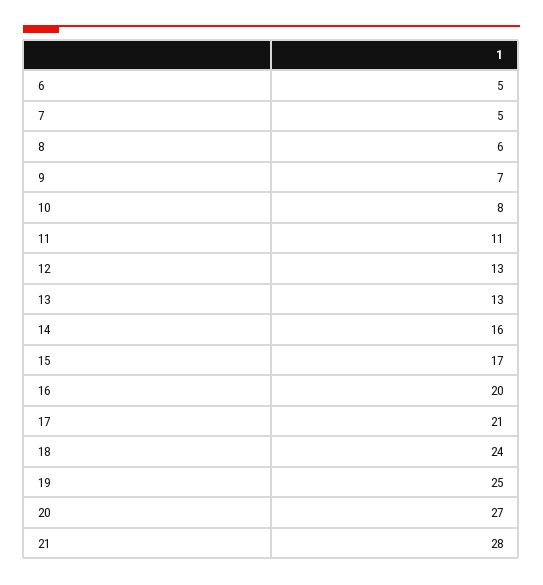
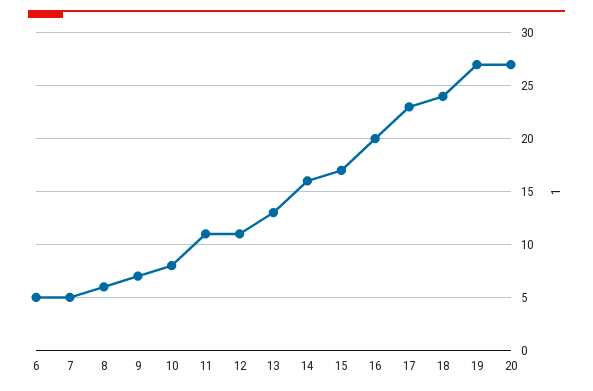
  {
    "6": 5,
    "7": 5,
    "8": 6,
    "9": 7,
    "10": 8,
    "11": 11,
-   "12": 13,
+   "12": 11,
    "13": 13,
    "14": 16,
    "15": 17,
    "16": 20,
-   "17": 21,
+   "17": 23,
    "18": 24,
-   "19": 25,
+   "19": 27,
-   "20": 27,
+   "20": 27
-   "21": 28
  }

